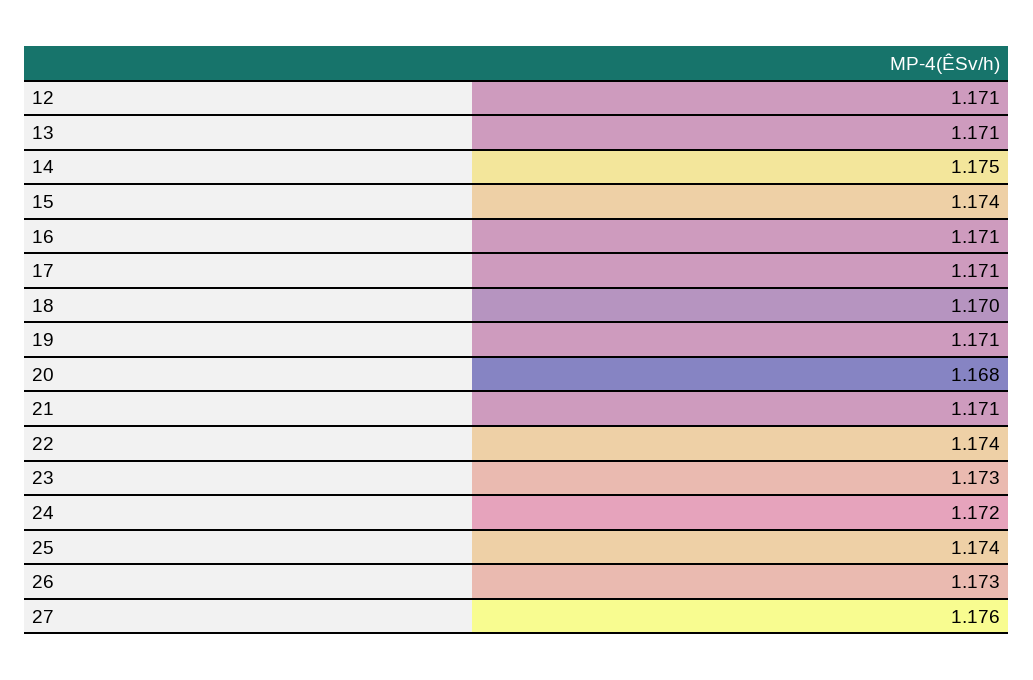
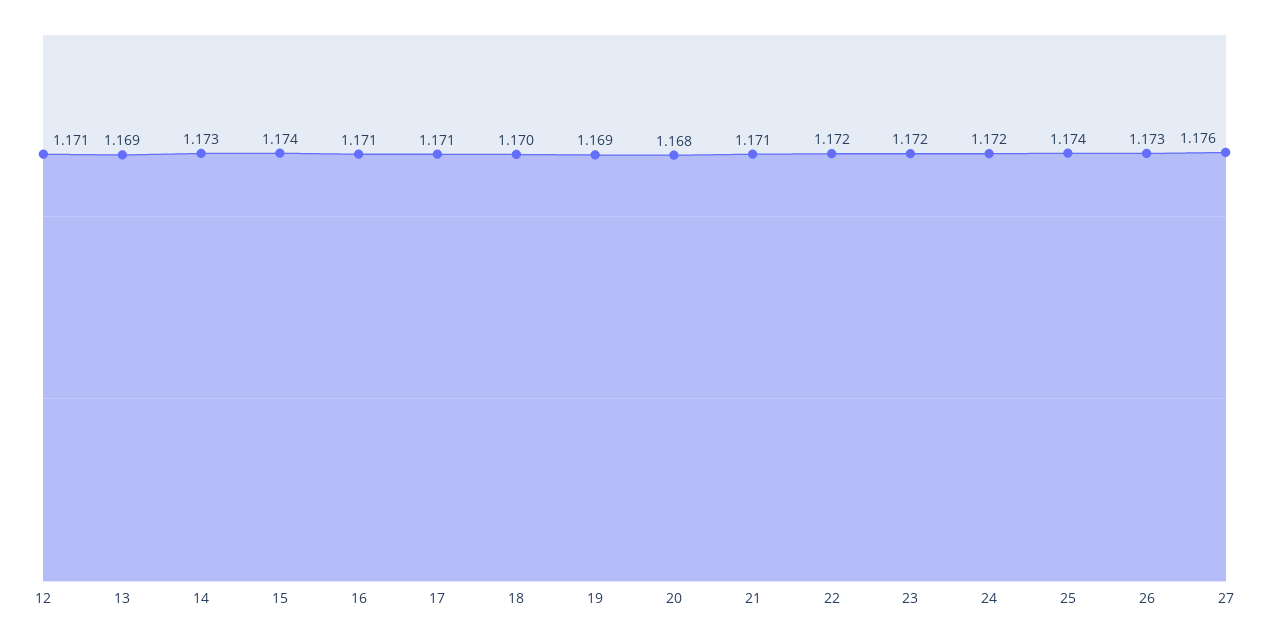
  {
    "12": 1.171,
-   "13": 1.171,
+   "13": 1.169,
-   "14": 1.175,
+   "14": 1.173,
    "15": 1.174,
    "16": 1.171,
    "17": 1.171,
    "18": 1.17,
-   "19": 1.171,
+   "19": 1.169,
    "20": 1.168,
    "21": 1.171,
-   "22": 1.174,
+   "22": 1.172,
-   "23": 1.173,
+   "23": 1.172,
    "24": 1.172,
    "25": 1.174,
    "26": 1.173,
    "27": 1.176
  }

